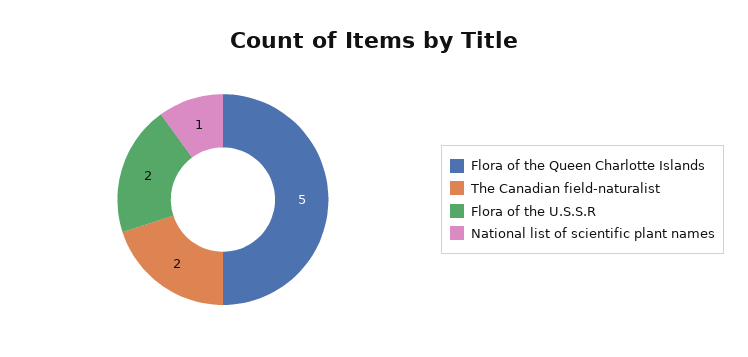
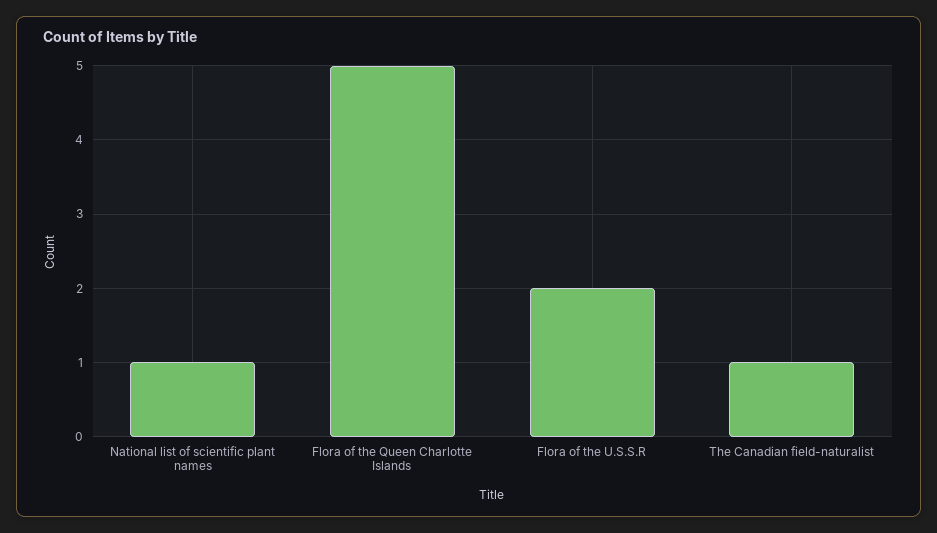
  {
    "Flora of the Queen Charlotte Islands": 5,
-   "The Canadian field-naturalist": 2,
+   "The Canadian field-naturalist": 1,
    "Flora of the U.S.S.R": 2,
    "National list of scientific plant names": 1
  }

